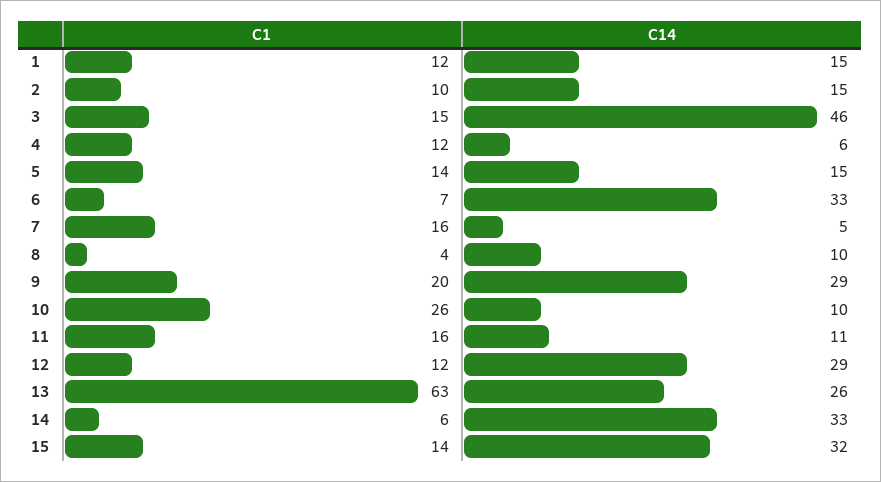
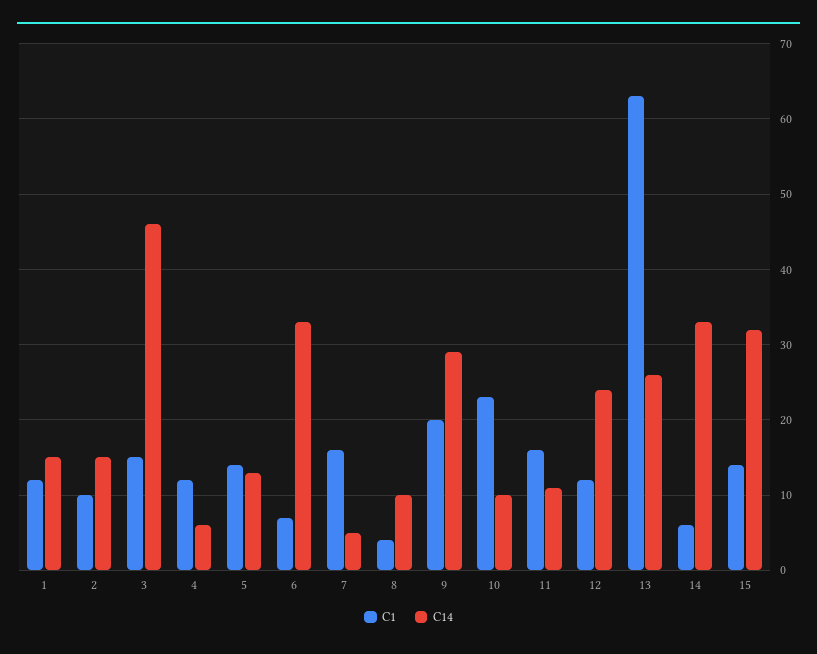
  {
    "C1": {
      "1": 12,
      "2": 10,
      "3": 15,
      "4": 12,
      "5": 14,
      "6": 7,
      "7": 16,
      "8": 4,
      "9": 20,
-     "10": 26,
+     "10": 23,
      "11": 16,
      "12": 12,
      "13": 63,
      "14": 6,
      "15": 14
    },
    "C14": {
      "1": 15,
      "2": 15,
      "3": 46,
      "4": 6,
-     "5": 15,
+     "5": 13,
      "6": 33,
      "7": 5,
      "8": 10,
      "9": 29,
      "10": 10,
      "11": 11,
-     "12": 29,
+     "12": 24,
      "13": 26,
      "14": 33,
      "15": 32
    }
  }

